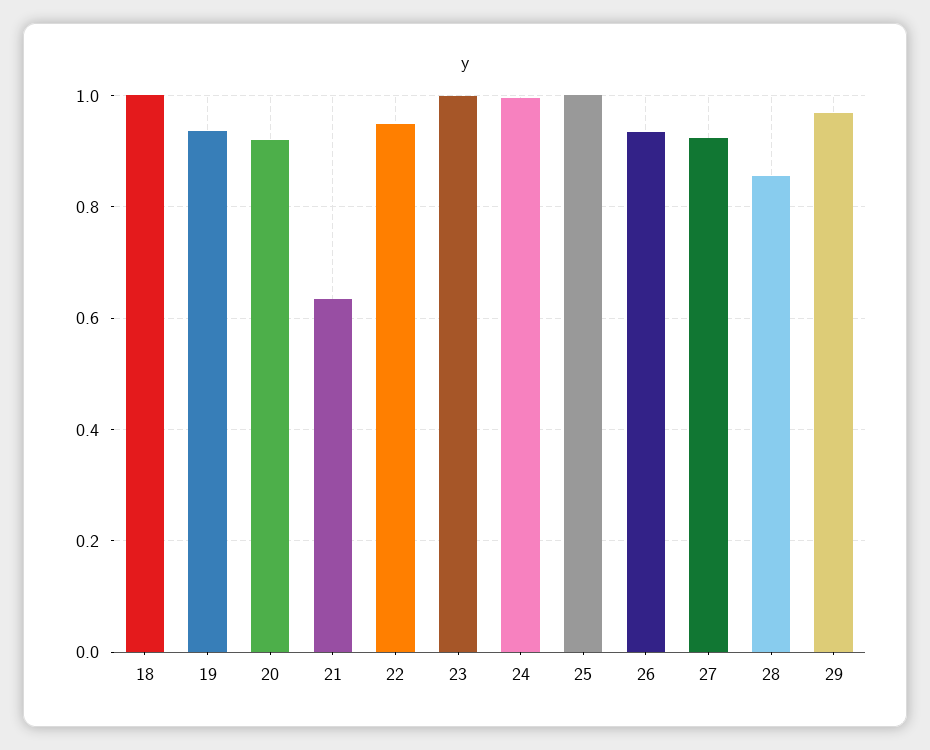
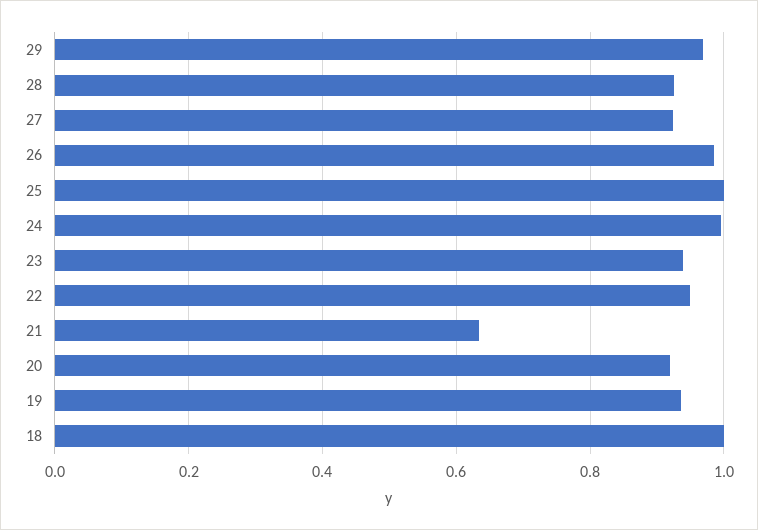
  {
    "18": 1,
    "19": 0.94,
    "20": 0.92,
    "21": 0.64,
    "22": 0.94,
-   "23": 1,
+   "23": 0.94,
    "24": 1,
    "25": 1,
-   "26": 0.94,
+   "26": 0.98,
    "27": 0.92,
-   "28": 0.86,
+   "28": 0.92,
    "29": 0.96
  }

